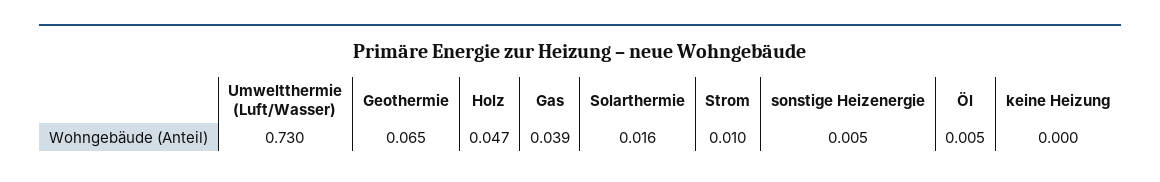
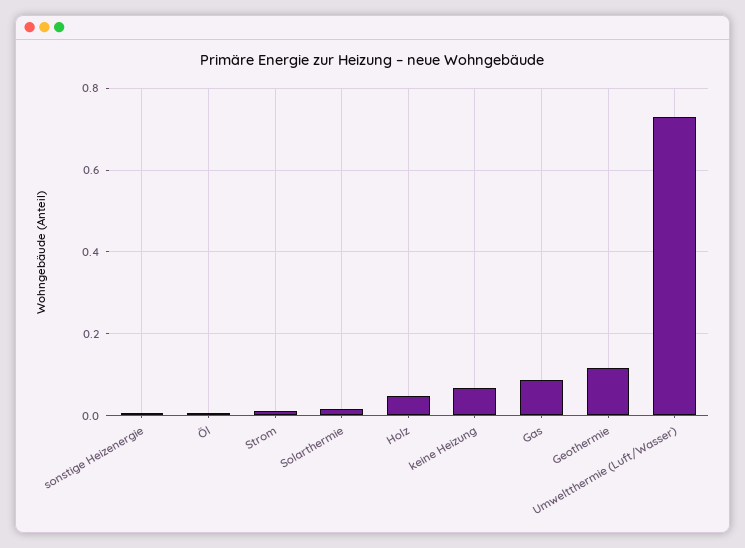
  {
    "Umweltthermie (Luft/Wasser)": 0.73,
-   "Geothermie": 0.065,
+   "Geothermie": 0.12,
    "Holz": 0.047,
-   "Gas": 0.039,
+   "Gas": 0.08,
    "Solarthermie": 0.016,
    "Strom": 0.01,
    "sonstige Heizenergie": 0.005,
    "Öl": 0.005,
-   "keine Heizung": 0
+   "keine Heizung": 0.06
  }

